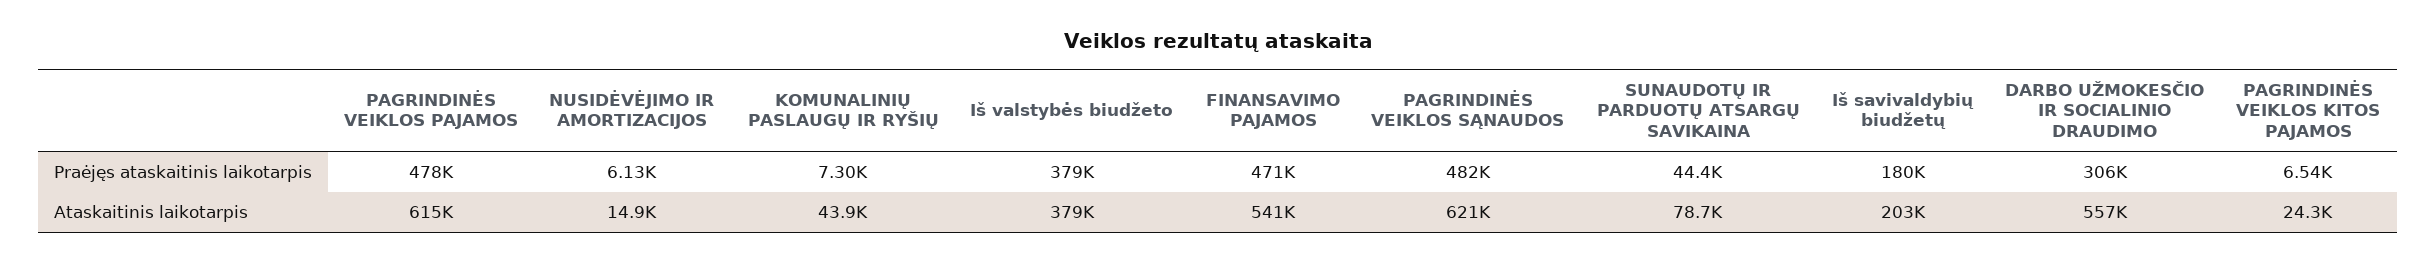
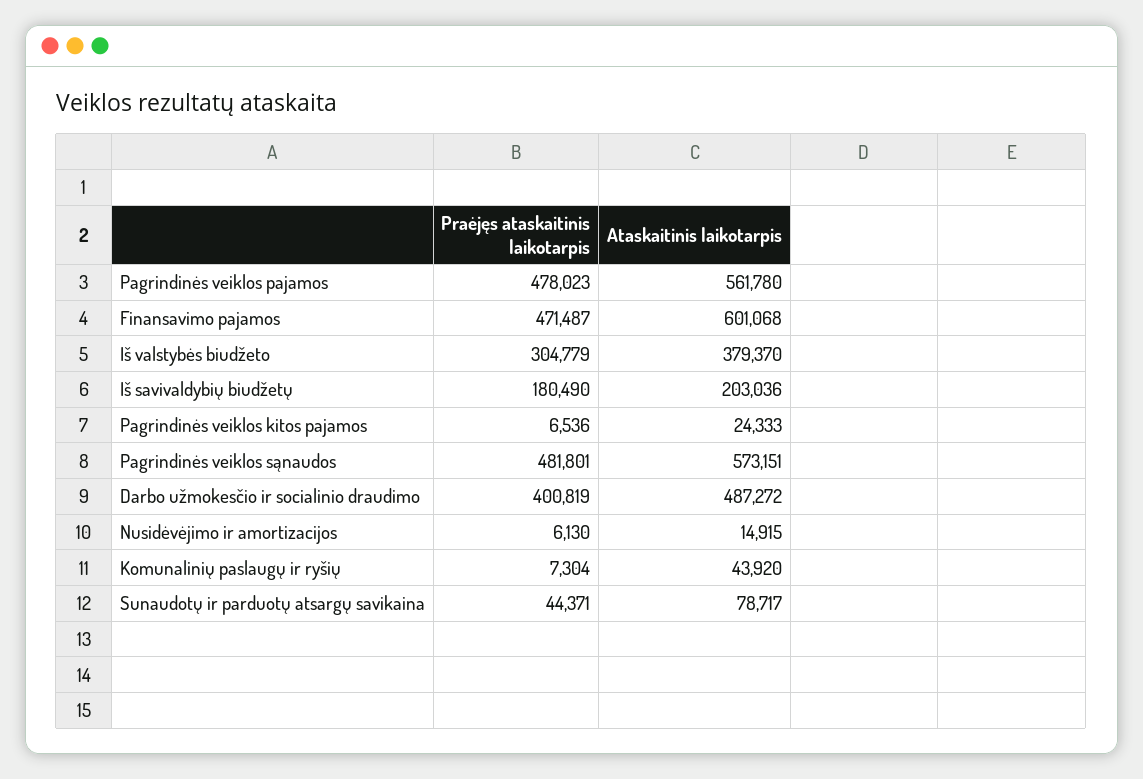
  {
    "PAGRINDINĖS VEIKLOS PAJAMOS": {
      "Praėjęs ataskaitinis laikotarpis": 478023,
-     "Ataskaitinis laikotarpis": 615000
+     "Ataskaitinis laikotarpis": 561780
    },
    "NUSIDĖVĖJIMO IR AMORTIZACIJOS": {
      "Praėjęs ataskaitinis laikotarpis": 6130,
      "Ataskaitinis laikotarpis": 14915
    },
    "KOMUNALINIŲ PASLAUGŲ IR RYŠIŲ": {
      "Praėjęs ataskaitinis laikotarpis": 7304,
      "Ataskaitinis laikotarpis": 43920
    },
    "Iš valstybės biudžeto": {
-     "Praėjęs ataskaitinis laikotarpis": 379000,
+     "Praėjęs ataskaitinis laikotarpis": 304779,
      "Ataskaitinis laikotarpis": 379370
    },
    "FINANSAVIMO PAJAMOS": {
      "Praėjęs ataskaitinis laikotarpis": 471487,
-     "Ataskaitinis laikotarpis": 541000
+     "Ataskaitinis laikotarpis": 601068
    },
    "PAGRINDINĖS VEIKLOS SĄNAUDOS": {
      "Praėjęs ataskaitinis laikotarpis": 481801,
-     "Ataskaitinis laikotarpis": 621000
+     "Ataskaitinis laikotarpis": 573151
    },
    "SUNAUDOTŲ IR PARDUOTŲ ATSARGŲ SAVIKAINA": {
      "Praėjęs ataskaitinis laikotarpis": 44371,
      "Ataskaitinis laikotarpis": 78717
    },
    "Iš savivaldybių biudžetų": {
      "Praėjęs ataskaitinis laikotarpis": 180490,
      "Ataskaitinis laikotarpis": 203036
    },
    "DARBO UŽMOKESČIO IR SOCIALINIO DRAUDIMO": {
-     "Praėjęs ataskaitinis laikotarpis": 306000,
+     "Praėjęs ataskaitinis laikotarpis": 400819,
-     "Ataskaitinis laikotarpis": 557000
+     "Ataskaitinis laikotarpis": 487272
    },
    "PAGRINDINĖS VEIKLOS KITOS PAJAMOS": {
      "Praėjęs ataskaitinis laikotarpis": 6536,
      "Ataskaitinis laikotarpis": 24333
    }
  }

